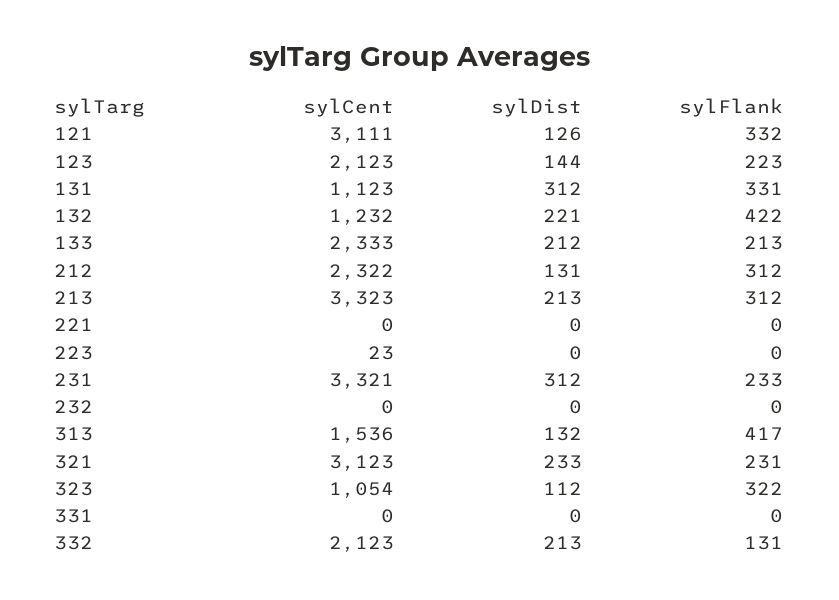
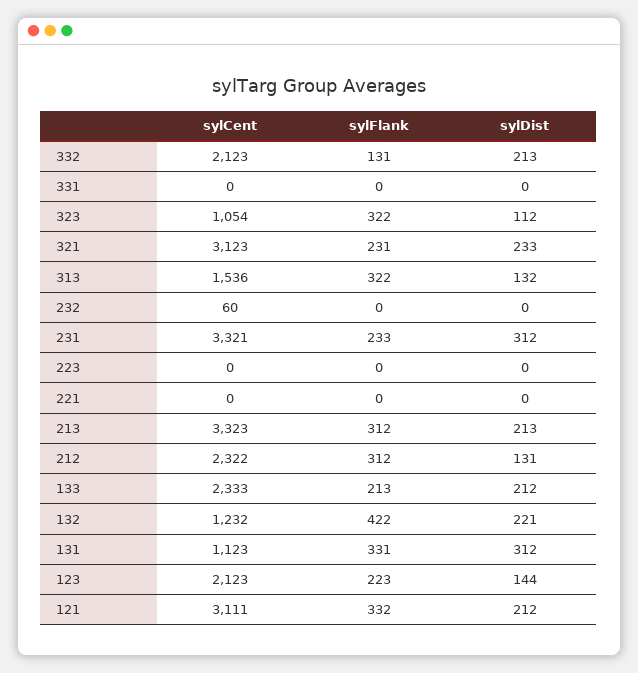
  {
    "sylCent": {
      "121": 3111,
      "123": 2123,
      "131": 1123,
      "132": 1232,
      "133": 2333,
      "212": 2322,
      "213": 3323,
      "221": 0,
-     "223": 23,
+     "223": 0,
      "231": 3321,
-     "232": 0,
+     "232": 60,
      "313": 1536,
      "321": 3123,
      "323": 1054,
      "331": 0,
      "332": 2123
    },
    "sylDist": {
-     "121": 126,
+     "121": 212,
      "123": 144,
      "131": 312,
      "132": 221,
      "133": 212,
      "212": 131,
      "213": 213,
      "221": 0,
      "223": 0,
      "231": 312,
      "232": 0,
      "313": 132,
      "321": 233,
      "323": 112,
      "331": 0,
      "332": 213
    },
    "sylFlank": {
      "121": 332,
      "123": 223,
      "131": 331,
      "132": 422,
      "133": 213,
      "212": 312,
      "213": 312,
      "221": 0,
      "223": 0,
      "231": 233,
      "232": 0,
-     "313": 417,
+     "313": 322,
      "321": 231,
      "323": 322,
      "331": 0,
      "332": 131
    }
  }

